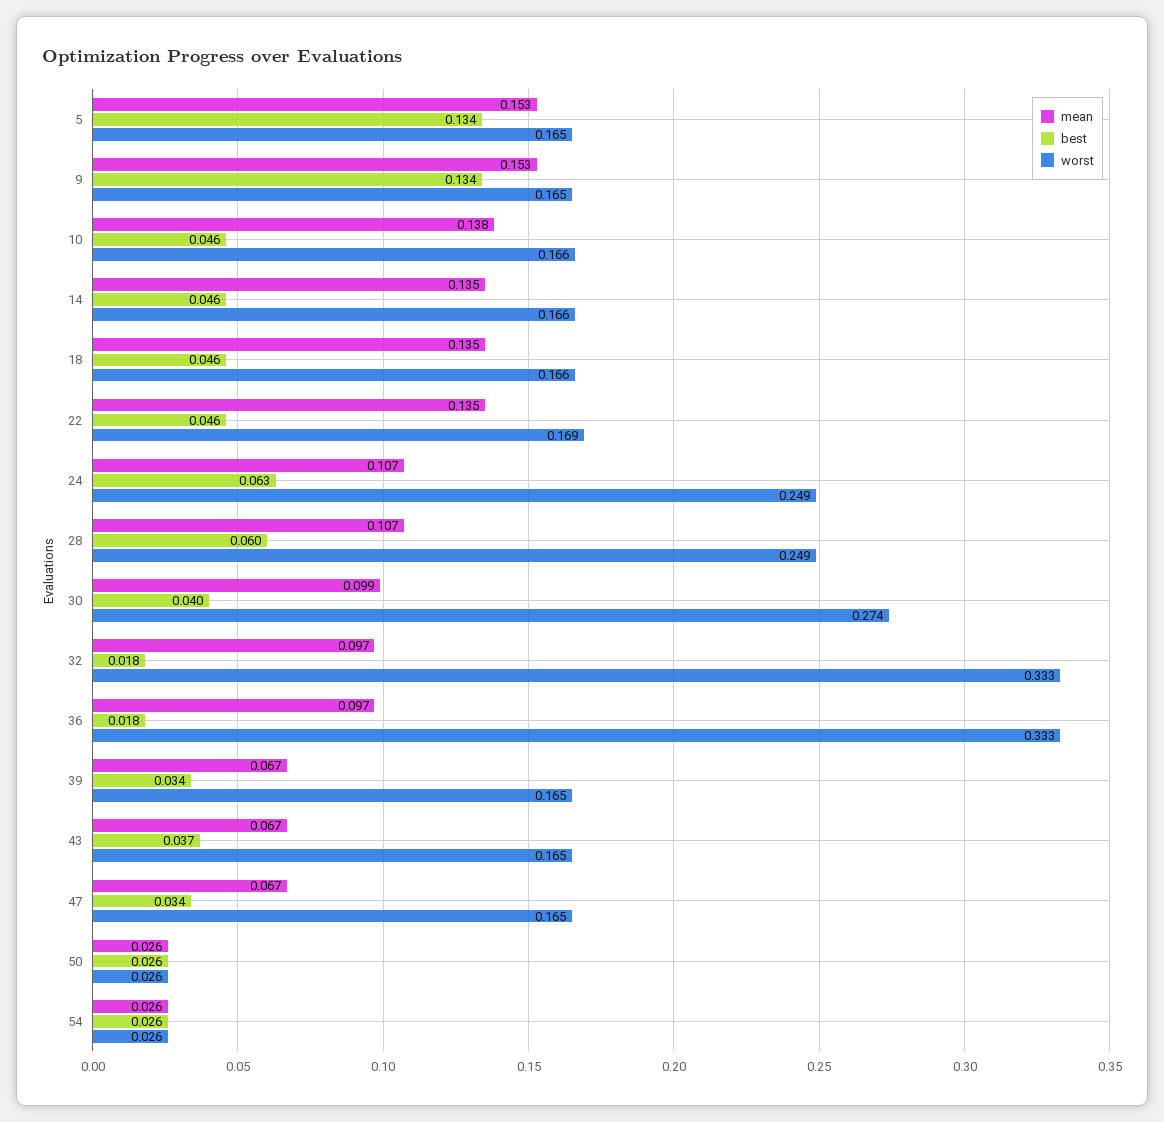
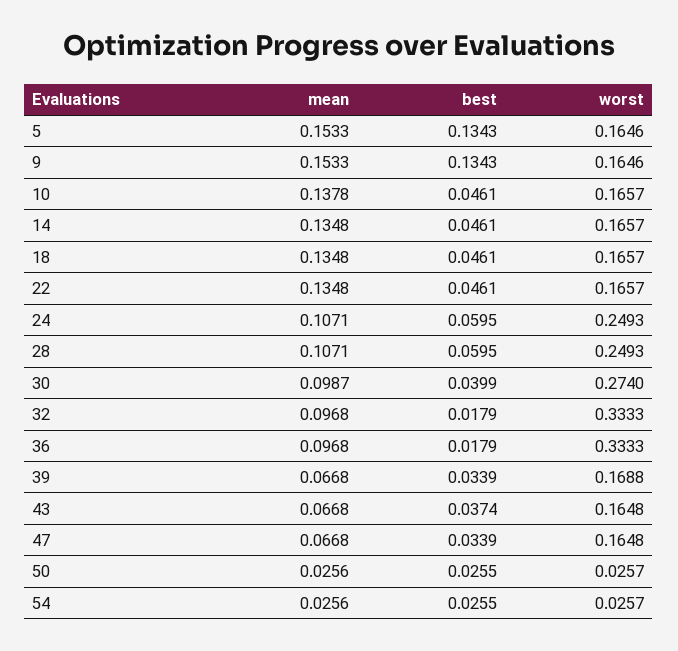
  {
    "mean": {
      "5": 0.1533,
      "9": 0.1533,
      "10": 0.1378,
      "14": 0.1348,
      "18": 0.1348,
      "22": 0.1348,
      "24": 0.1071,
      "28": 0.1071,
      "30": 0.0987,
      "32": 0.0968,
      "36": 0.0968,
      "39": 0.0668,
      "43": 0.0668,
      "47": 0.0668,
      "50": 0.0256,
      "54": 0.0256
    },
    "best": {
      "5": 0.1343,
      "9": 0.1343,
      "10": 0.0461,
      "14": 0.0461,
      "18": 0.0461,
      "22": 0.0461,
-     "24": 0.063,
+     "24": 0.0595,
      "28": 0.0595,
      "30": 0.0399,
      "32": 0.0179,
      "36": 0.0179,
      "39": 0.0339,
      "43": 0.0374,
      "47": 0.0339,
      "50": 0.0255,
      "54": 0.0255
    },
    "worst": {
      "5": 0.1646,
      "9": 0.1646,
      "10": 0.1657,
      "14": 0.1657,
      "18": 0.1657,
-     "22": 0.169,
+     "22": 0.1657,
      "24": 0.2493,
      "28": 0.2493,
      "30": 0.274,
      "32": 0.3333,
      "36": 0.3333,
-     "39": 0.165,
+     "39": 0.1688,
      "43": 0.1648,
      "47": 0.1648,
      "50": 0.0257,
      "54": 0.0257
    }
  }

